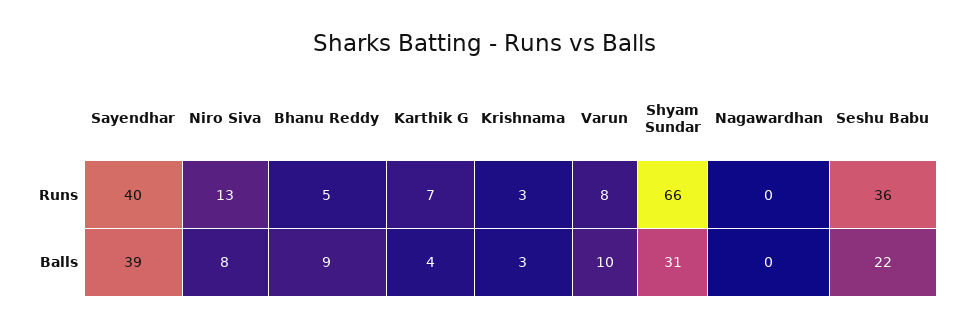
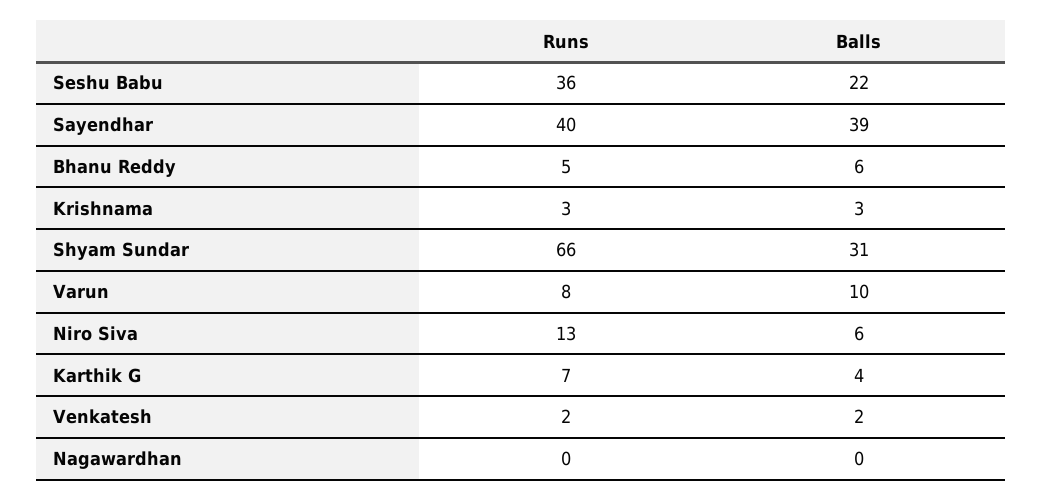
  {
    "Sayendhar": {
      "Runs": 40,
      "Balls": 39
    },
    "Niro Siva": {
      "Runs": 13,
-     "Balls": 8
+     "Balls": 6
    },
    "Bhanu Reddy": {
      "Runs": 5,
-     "Balls": 9
+     "Balls": 6
    },
    "Karthik G": {
      "Runs": 7,
      "Balls": 4
    },
    "Krishnama": {
      "Runs": 3,
      "Balls": 3
    },
    "Varun": {
      "Runs": 8,
      "Balls": 10
    },
    "Shyam Sundar": {
      "Runs": 66,
      "Balls": 31
    },
    "Nagawardhan": {
      "Runs": 0,
      "Balls": 0
    },
    "Seshu Babu": {
      "Runs": 36,
      "Balls": 22
-   }
+   },
+   "Venkatesh": {
+     "Runs": 2,
+     "Balls": 2
+   }
  }

